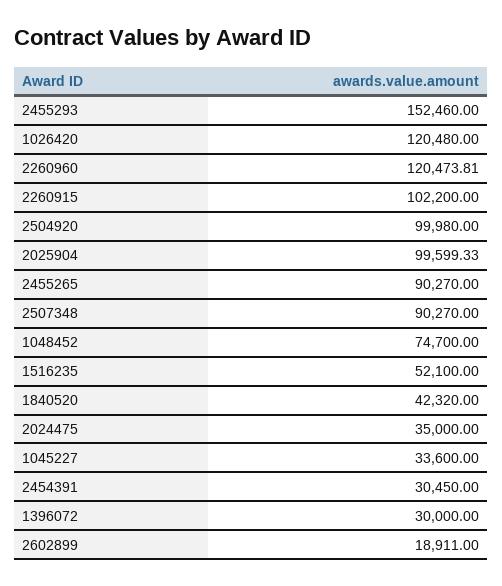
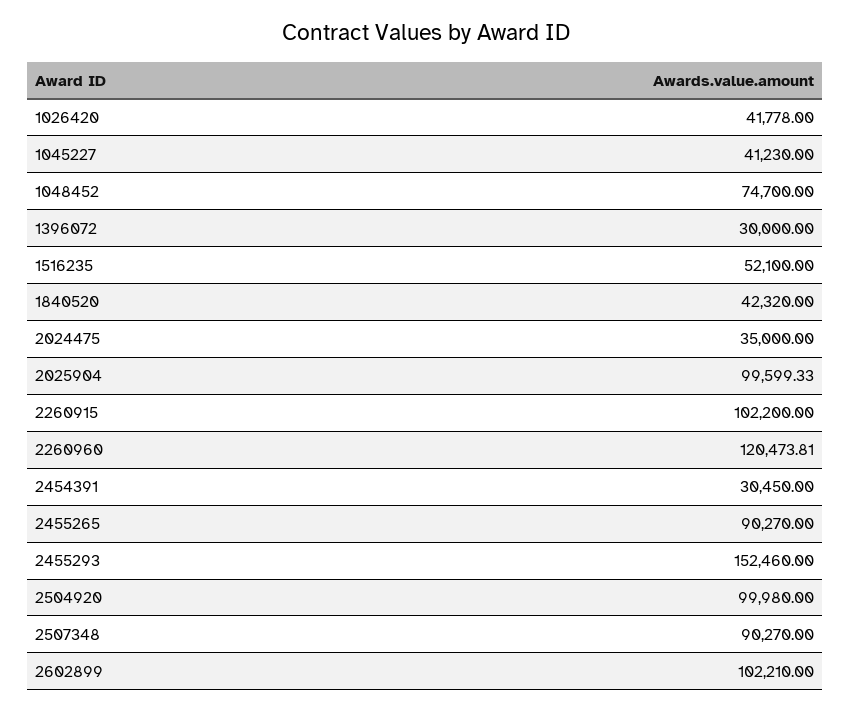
  {
    "2455293": 152460,
-   "1026420": 120480,
+   "1026420": 41778,
    "2260960": 120473.81,
    "2260915": 102200,
    "2504920": 99980,
    "2025904": 99599.33,
    "2455265": 90270,
    "2507348": 90270,
    "1048452": 74700,
    "1516235": 52100,
    "1840520": 42320,
    "2024475": 35000,
-   "1045227": 33600,
+   "1045227": 41230,
    "2454391": 30450,
    "1396072": 30000,
-   "2602899": 18911
+   "2602899": 102210
  }

